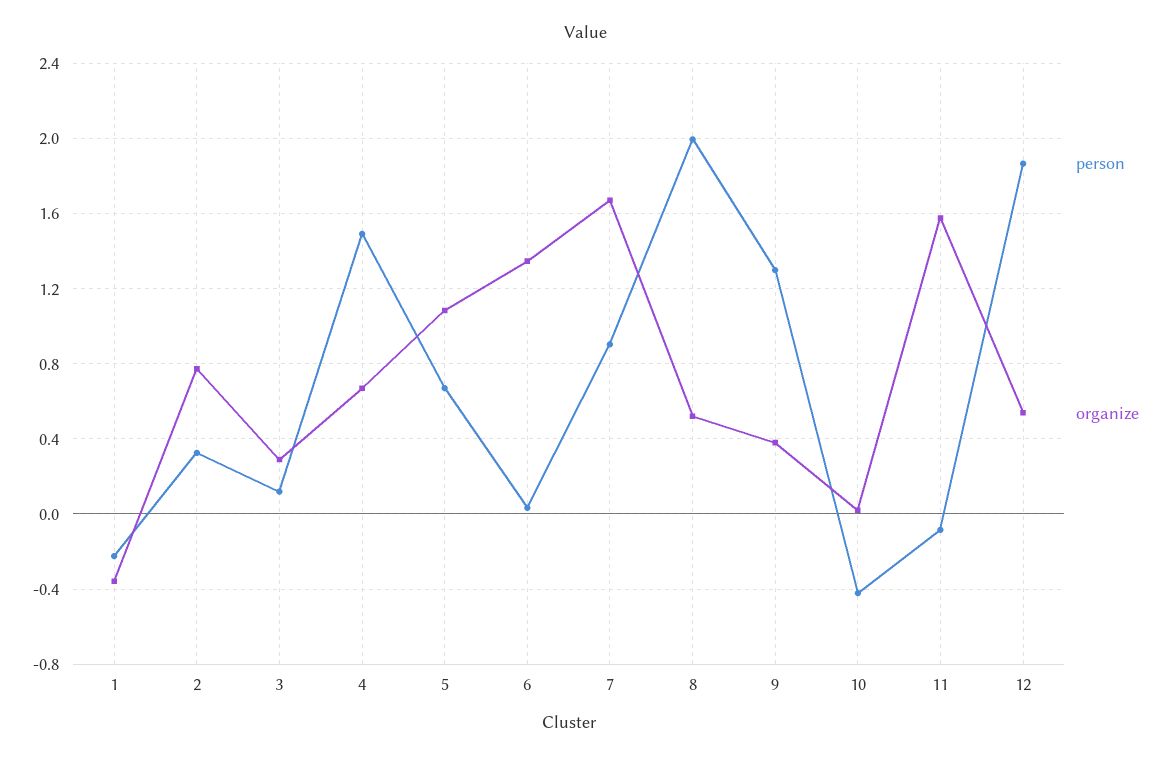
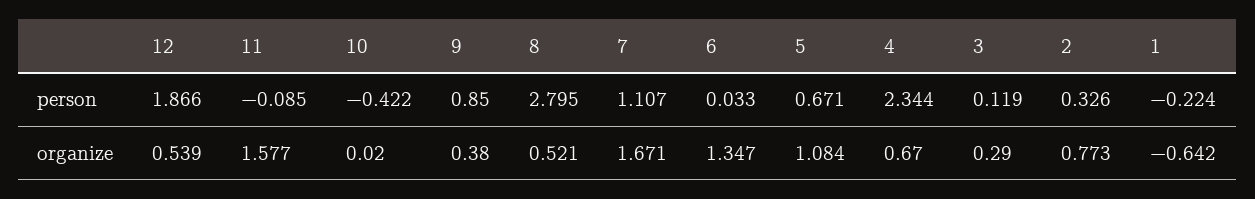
  {
    "person": {
      "1": -0.224,
      "2": 0.326,
      "3": 0.119,
-     "4": 1.5,
+     "4": 2.344,
      "5": 0.671,
      "6": 0.033,
-     "7": 0.9,
+     "7": 1.107,
-     "8": 2,
+     "8": 2.795,
-     "9": 1.3,
+     "9": 0.85,
      "10": -0.422,
      "11": -0.085,
      "12": 1.866
    },
    "organize": {
-     "1": -0.35,
+     "1": -0.642,
      "2": 0.773,
      "3": 0.29,
      "4": 0.67,
      "5": 1.084,
      "6": 1.347,
      "7": 1.671,
      "8": 0.521,
      "9": 0.38,
      "10": 0.02,
      "11": 1.577,
      "12": 0.539
    }
  }

